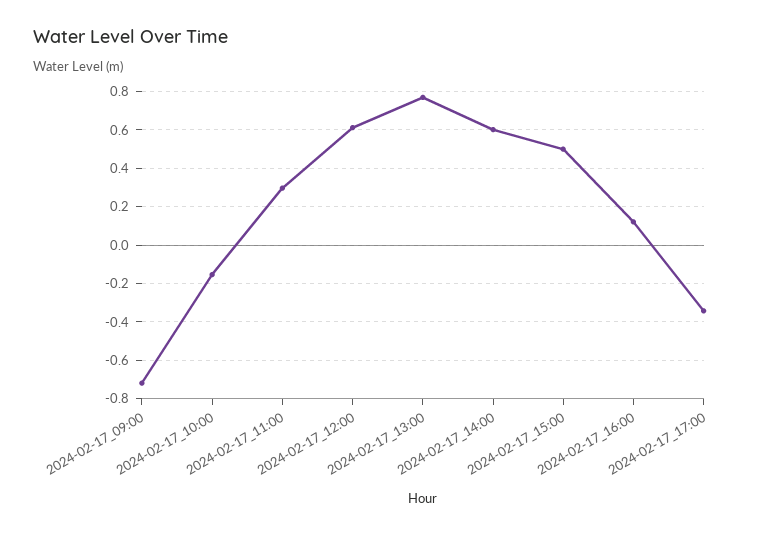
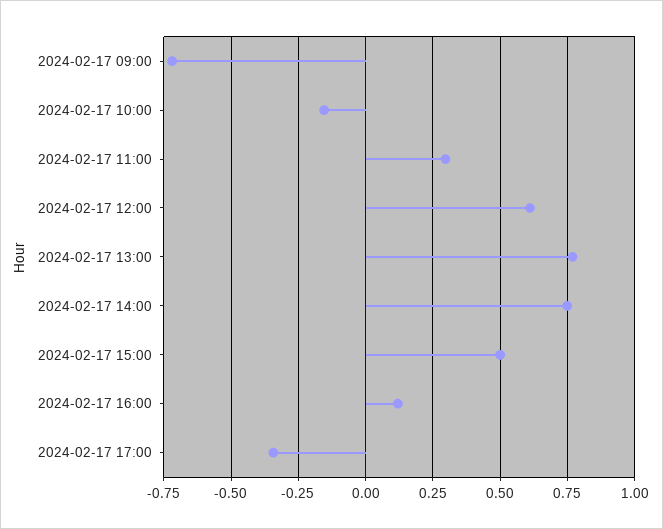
  {
    "2024-02-17_09:00": -0.725,
    "2024-02-17_10:00": -0.15,
    "2024-02-17_11:00": 0.3,
    "2024-02-17_12:00": 0.6,
    "2024-02-17_13:00": 0.775,
-   "2024-02-17_14:00": 0.6,
+   "2024-02-17_14:00": 0.75,
    "2024-02-17_15:00": 0.5,
    "2024-02-17_16:00": 0.125,
    "2024-02-17_17:00": -0.35
  }

